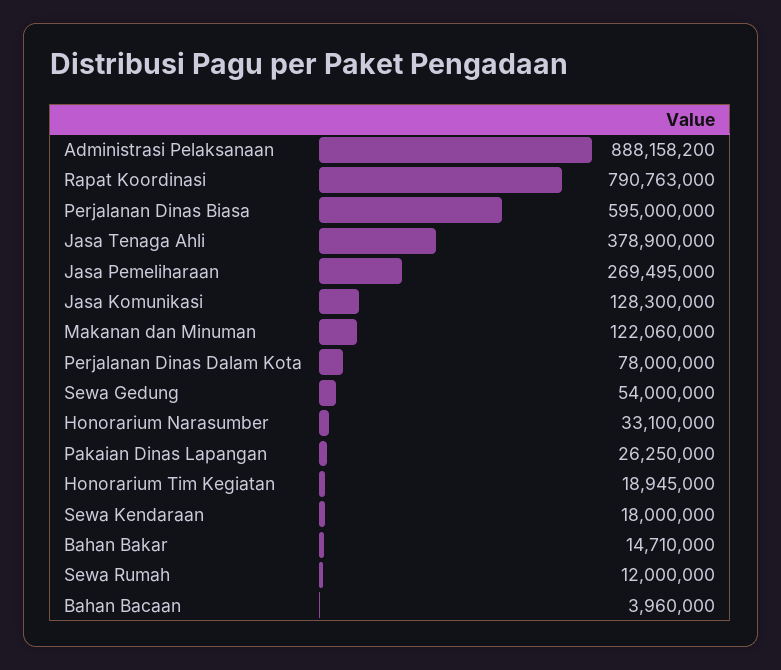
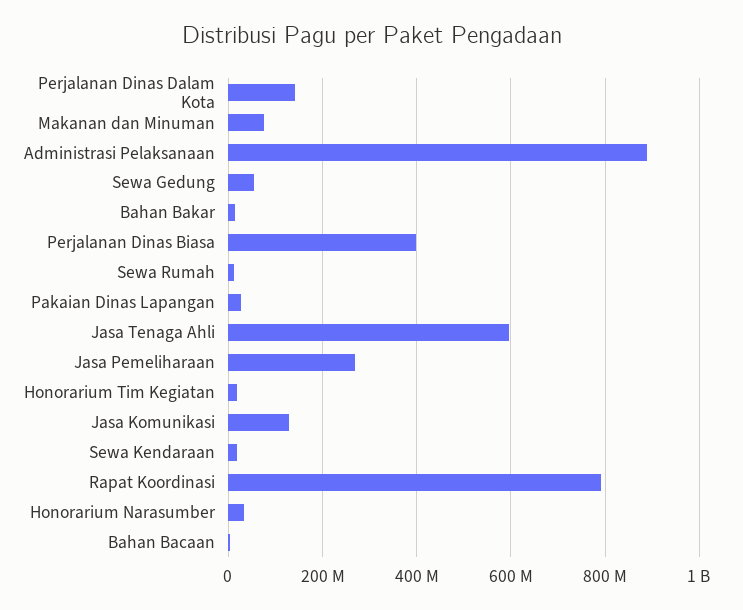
  {
    "Administrasi Pelaksanaan": 888158200,
    "Rapat Koordinasi": 790763000,
-   "Perjalanan Dinas Biasa": 595000000,
+   "Perjalanan Dinas Biasa": 400000000,
-   "Jasa Tenaga Ahli": 378900000,
+   "Jasa Tenaga Ahli": 600000000,
    "Jasa Pemeliharaan": 269495000,
    "Jasa Komunikasi": 128300000,
-   "Makanan dan Minuman": 122060000,
+   "Makanan dan Minuman": 80000000,
-   "Perjalanan Dinas Dalam Kota": 78000000,
+   "Perjalanan Dinas Dalam Kota": 140000000,
    "Sewa Gedung": 54000000,
    "Honorarium Narasumber": 33100000,
    "Pakaian Dinas Lapangan": 26250000,
    "Honorarium Tim Kegiatan": 18945000,
    "Sewa Kendaraan": 18000000,
    "Bahan Bakar": 14710000,
    "Sewa Rumah": 12000000,
    "Bahan Bacaan": 3960000
  }

